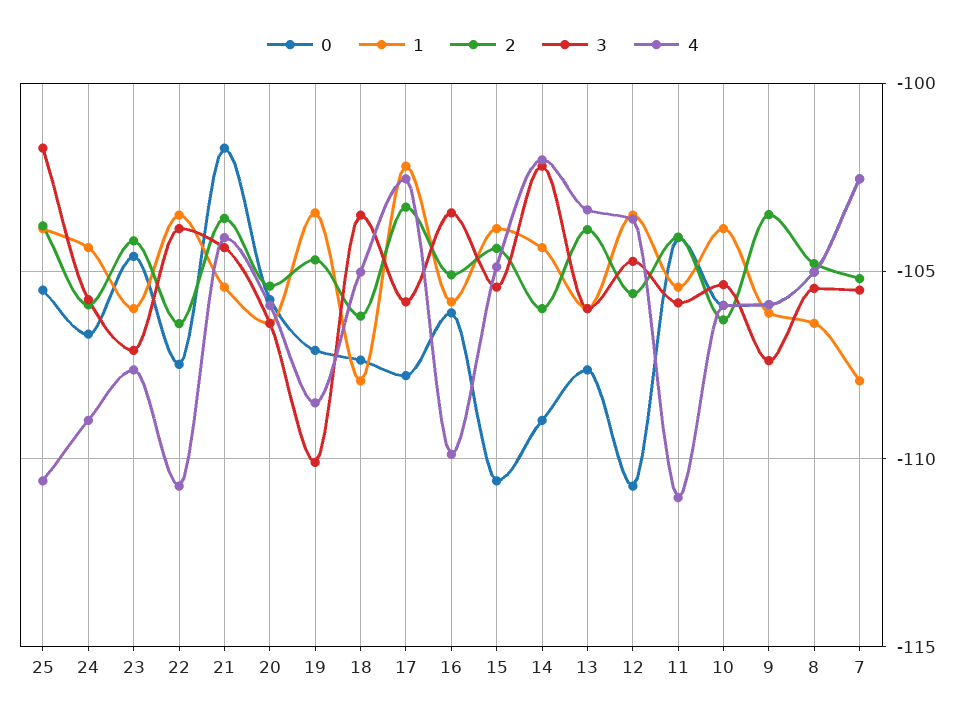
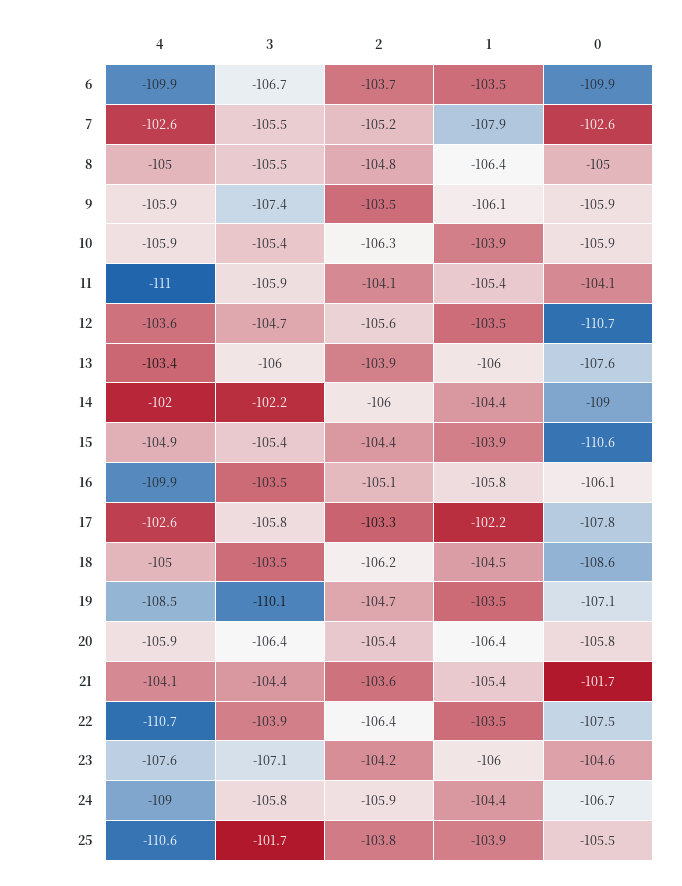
  {
    "0": {
      "25": -105.5,
      "24": -106.7,
      "23": -104.6,
      "22": -107.5,
      "21": -101.7,
      "20": -105.8,
      "19": -107.1,
-     "18": -107.5,
+     "18": -108.6,
      "17": -107.8,
      "16": -106.1,
      "15": -110.6,
      "14": -109,
      "13": -107.6,
      "12": -110.7,
      "11": -104.1,
      "10": -105.9,
      "9": -105.9,
      "8": -105,
-     "7": -102.6
+     "7": -102.6,
+     "6": -109.9
    },
    "1": {
      "25": -103.9,
      "24": -104.4,
      "23": -106,
      "22": -103.5,
      "21": -105.4,
      "20": -106.4,
      "19": -103.5,
-     "18": -108,
+     "18": -104.5,
      "17": -102.2,
      "16": -105.8,
      "15": -103.9,
      "14": -104.4,
      "13": -106,
      "12": -103.5,
      "11": -105.4,
      "10": -103.9,
      "9": -106.1,
      "8": -106.4,
-     "7": -107.9
+     "7": -107.9,
+     "6": -103.5
    },
    "2": {
      "25": -103.8,
      "24": -105.9,
      "23": -104.2,
      "22": -106.4,
      "21": -103.6,
      "20": -105.4,
      "19": -104.7,
      "18": -106.2,
      "17": -103.3,
      "16": -105.1,
      "15": -104.4,
      "14": -106,
      "13": -103.9,
      "12": -105.6,
      "11": -104.1,
      "10": -106.3,
      "9": -103.5,
      "8": -104.8,
-     "7": -105.2
+     "7": -105.2,
+     "6": -103.7
    },
    "3": {
      "25": -101.7,
      "24": -105.8,
      "23": -107.1,
      "22": -103.9,
      "21": -104.4,
      "20": -106.4,
      "19": -110.1,
      "18": -103.5,
      "17": -105.8,
      "16": -103.5,
      "15": -105.4,
      "14": -102.2,
      "13": -106,
      "12": -104.7,
      "11": -105.9,
      "10": -105.4,
      "9": -107.4,
      "8": -105.5,
-     "7": -105.5
+     "7": -105.5,
+     "6": -106.7
    },
    "4": {
      "25": -110.6,
      "24": -109,
      "23": -107.6,
      "22": -110.7,
      "21": -104.1,
      "20": -105.9,
      "19": -108.5,
      "18": -105,
      "17": -102.6,
      "16": -109.9,
      "15": -104.9,
      "14": -102,
      "13": -103.4,
      "12": -103.6,
      "11": -111,
      "10": -105.9,
      "9": -105.9,
      "8": -105,
-     "7": -102.6
+     "7": -102.6,
+     "6": -109.9
    }
  }

